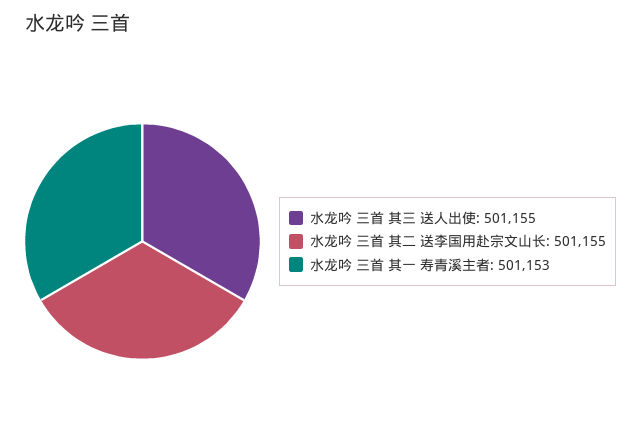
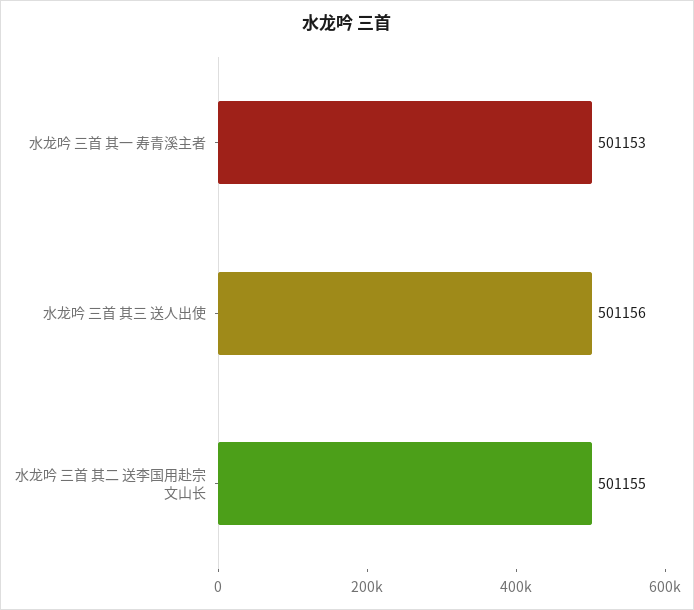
  {
-   "水龙吟 三首 其三 送人出使": 501155,
+   "水龙吟 三首 其三 送人出使": 501156,
    "水龙吟 三首 其二 送李国用赴宗文山长": 501155,
    "水龙吟 三首 其一 寿青溪主者": 501153
  }

